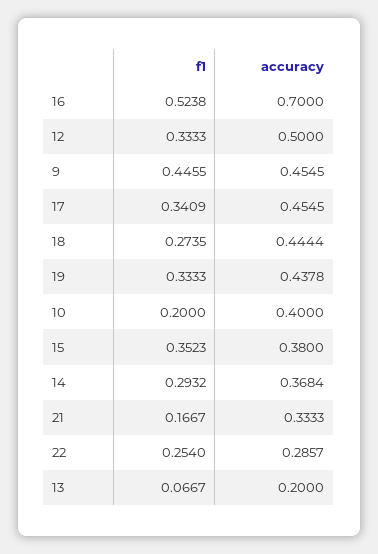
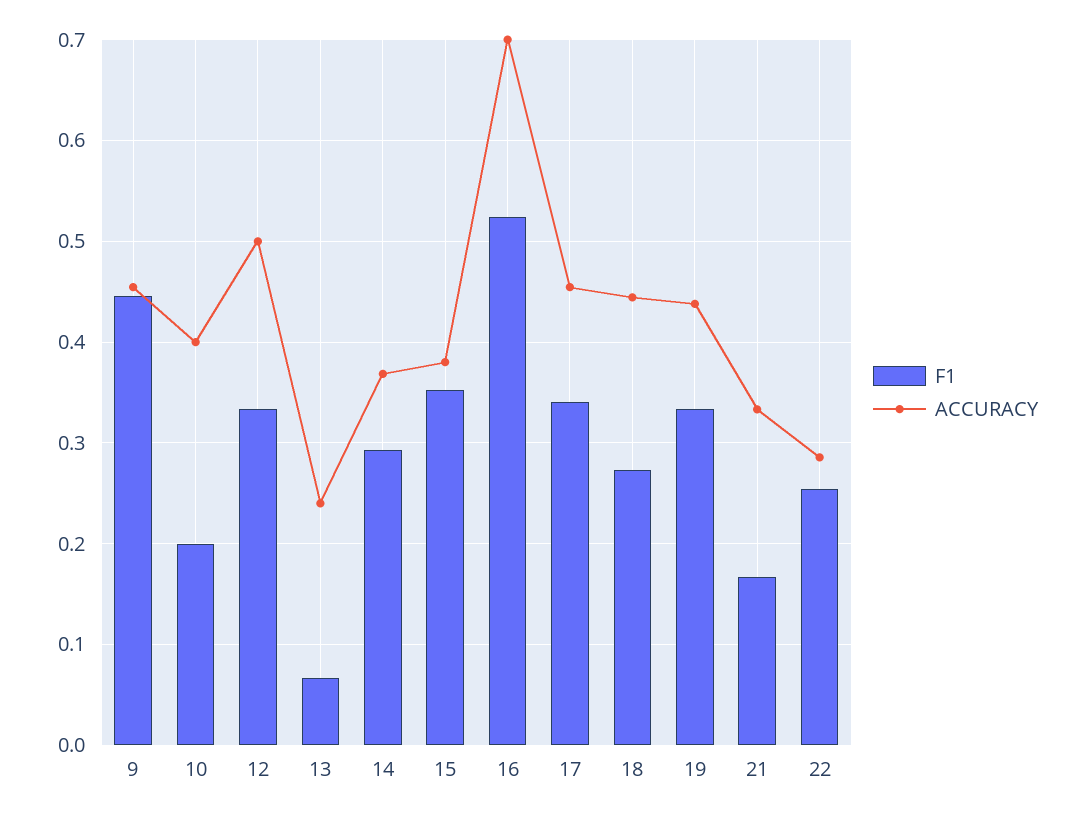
  {
    "f1": {
      "16": 0.5238,
      "12": 0.3333,
      "9": 0.4455,
      "17": 0.3409,
      "18": 0.2735,
      "19": 0.3333,
      "10": 0.2,
      "15": 0.3523,
      "14": 0.2932,
      "21": 0.1667,
      "22": 0.254,
      "13": 0.0667
    },
    "accuracy": {
      "16": 0.7,
      "12": 0.5,
      "9": 0.4545,
      "17": 0.4545,
      "18": 0.4444,
      "19": 0.4378,
      "10": 0.4,
      "15": 0.38,
      "14": 0.3684,
      "21": 0.3333,
      "22": 0.2857,
-     "13": 0.2
+     "13": 0.24
    }
  }

